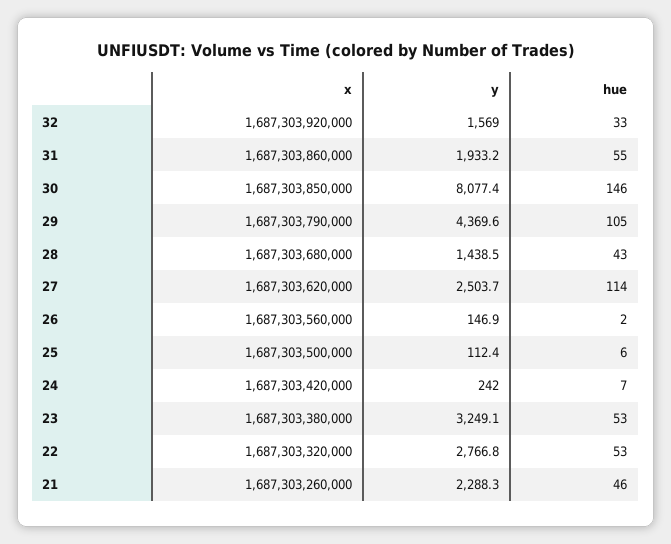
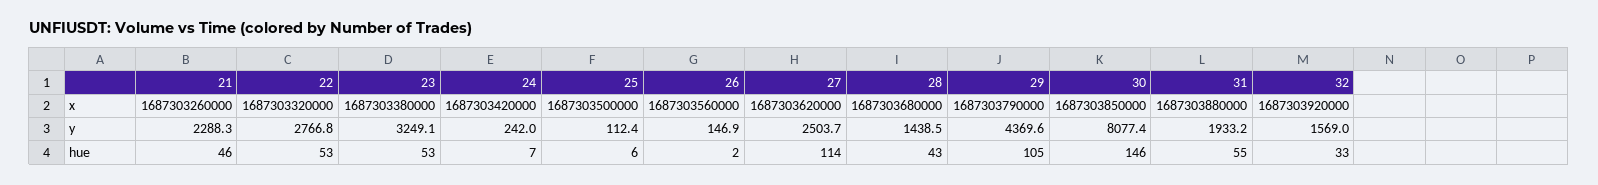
  {
    "x": {
      "32": 1687303920000,
-     "31": 1687303860000,
+     "31": 1687303880000,
      "30": 1687303850000,
      "29": 1687303790000,
      "28": 1687303680000,
      "27": 1687303620000,
      "26": 1687303560000,
      "25": 1687303500000,
      "24": 1687303420000,
      "23": 1687303380000,
      "22": 1687303320000,
      "21": 1687303260000
    },
    "y": {
      "32": 1569,
      "31": 1933.2,
      "30": 8077.4,
      "29": 4369.6,
      "28": 1438.5,
      "27": 2503.7,
      "26": 146.9,
      "25": 112.4,
      "24": 242,
      "23": 3249.1,
      "22": 2766.8,
      "21": 2288.3
    },
    "hue": {
      "32": 33,
      "31": 55,
      "30": 146,
      "29": 105,
      "28": 43,
      "27": 114,
      "26": 2,
      "25": 6,
      "24": 7,
      "23": 53,
      "22": 53,
      "21": 46
    }
  }

